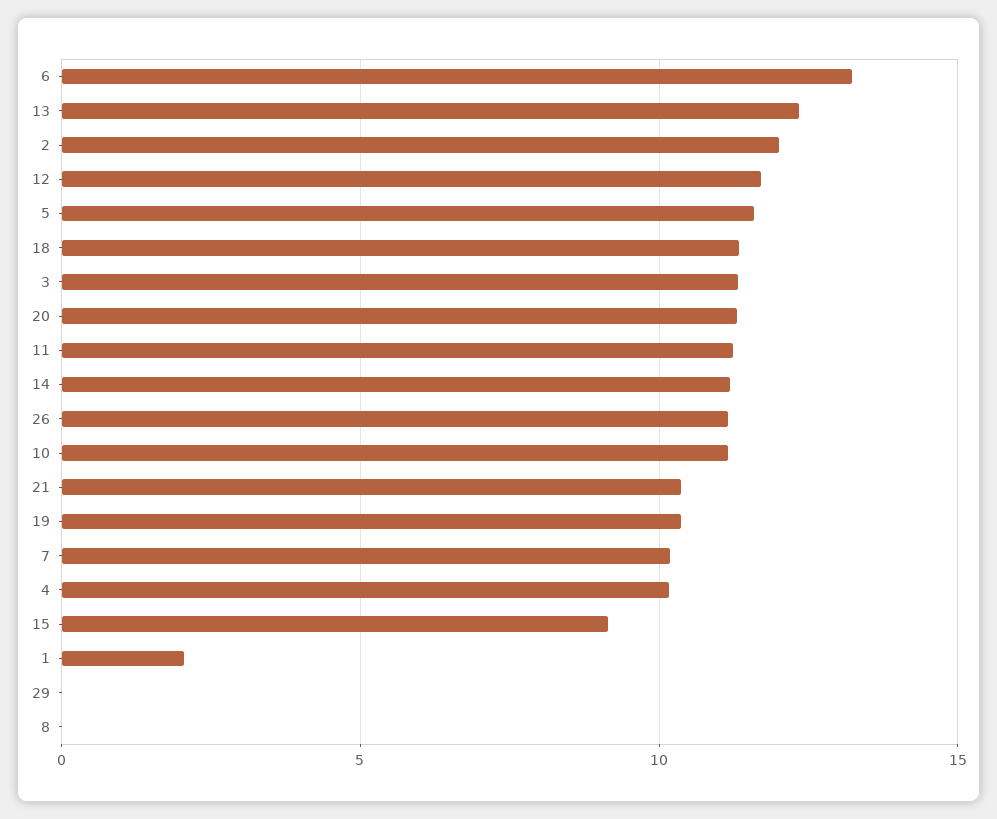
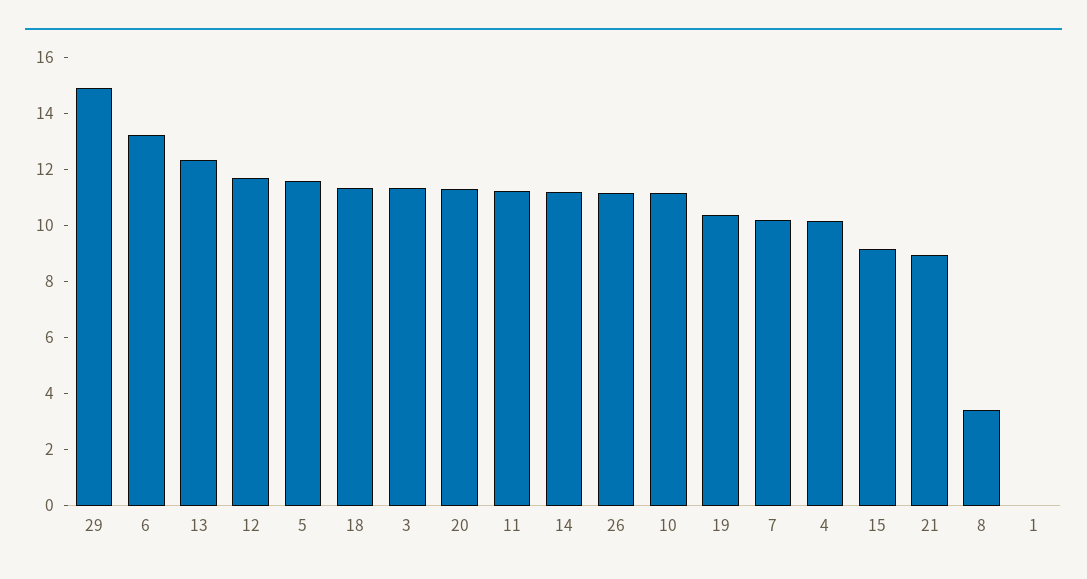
  {
    "6": 13,
    "13": 12.5,
-   "2": 12,
    "12": 11.5,
    "5": 11.5,
    "18": 11.5,
    "3": 11.5,
    "20": 11.5,
    "11": 11,
    "14": 11,
    "26": 11,
    "10": 11,
-   "21": 10.5,
+   "21": 9,
    "19": 10.5,
    "7": 10,
    "4": 10,
    "15": 9,
-   "1": 2,
+   "1": 0,
-   "29": 0,
+   "29": 15,
-   "8": 0
+   "8": 3.5
  }

